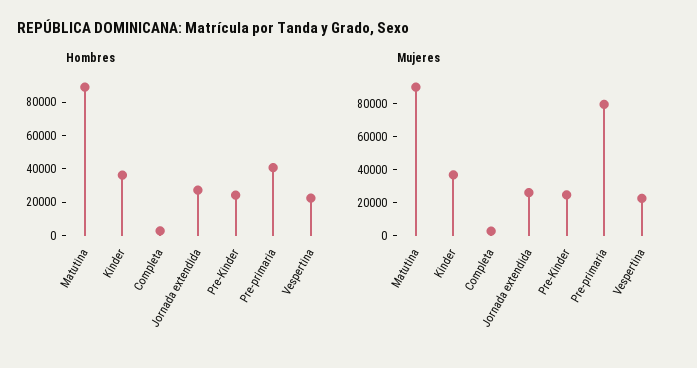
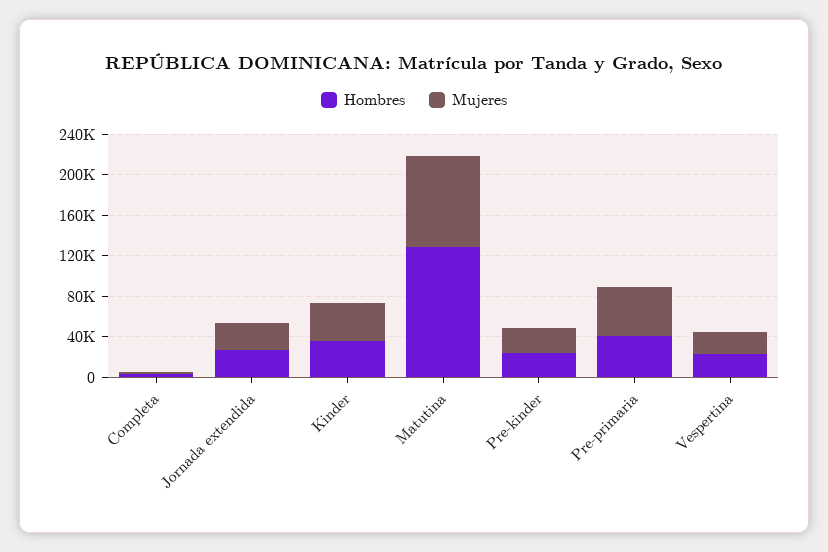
  {
    "Hombres": {
-     "Matutina": 90000,
+     "Matutina": 130000,
      "Kinder": 35000,
      "Completa": 5000,
      "Jornada extendida": 25000,
      "Pre-Kinder": 25000,
      "Pre-primaria": 40000,
      "Vespertina": 25000
    },
    "Mujeres": {
      "Matutina": 90000,
      "Kinder": 35000,
      "Completa": 5000,
      "Jornada extendida": 25000,
      "Pre-Kinder": 25000,
-     "Pre-primaria": 80000,
+     "Pre-primaria": 50000,
      "Vespertina": 25000
    }
  }

